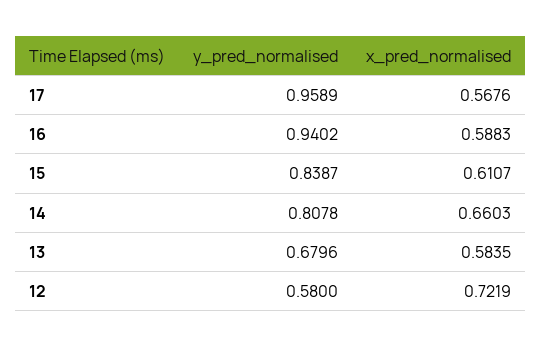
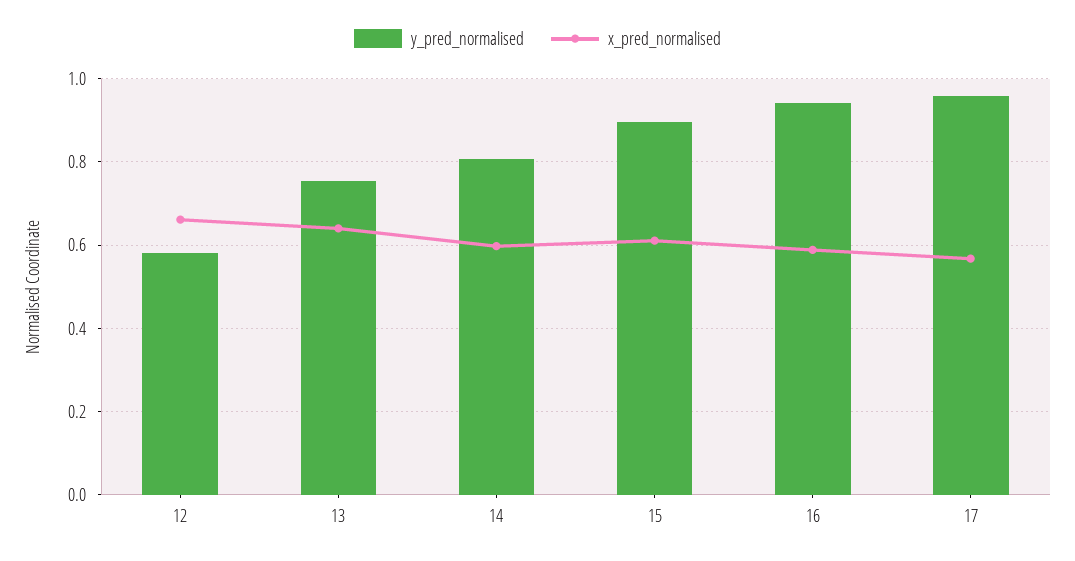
  {
    "y_pred_normalised": {
      "17": 0.9589,
      "16": 0.9402,
-     "15": 0.8387,
+     "15": 0.9,
      "14": 0.8078,
-     "13": 0.6796,
+     "13": 0.76,
      "12": 0.58
    },
    "x_pred_normalised": {
      "17": 0.5676,
      "16": 0.5883,
      "15": 0.6107,
-     "14": 0.6603,
+     "14": 0.6,
-     "13": 0.5835,
+     "13": 0.64,
-     "12": 0.7219
+     "12": 0.66
    }
  }

